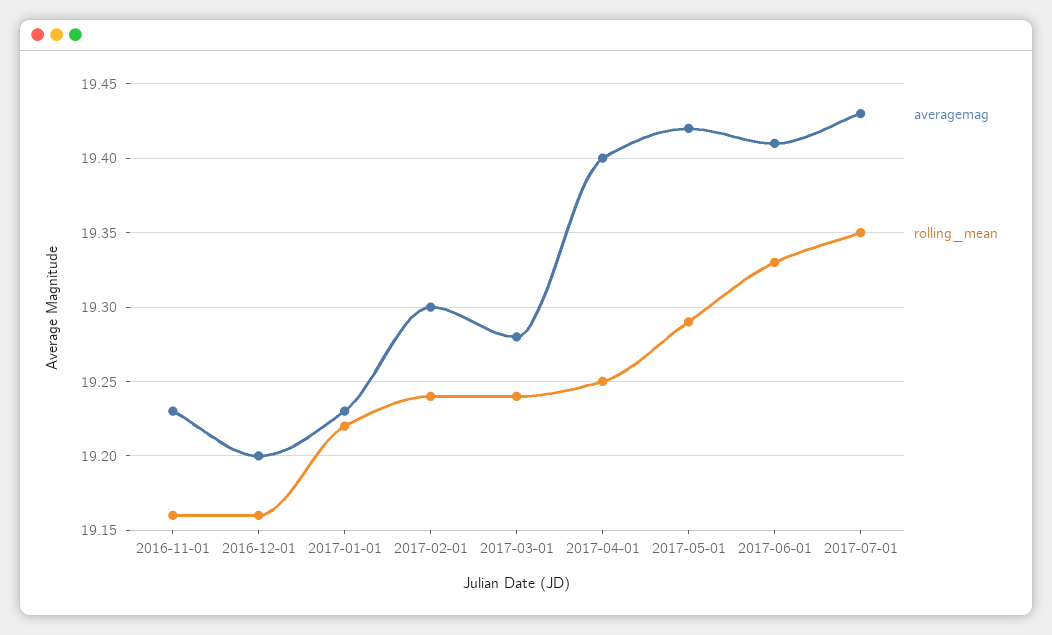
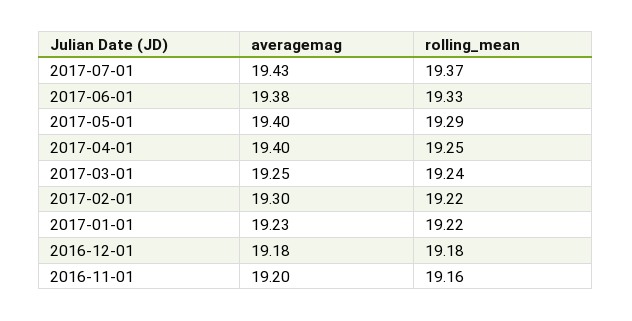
  {
    "averagemag": {
-     "2016-11-01": 19.23,
+     "2016-11-01": 19.2,
-     "2016-12-01": 19.2,
+     "2016-12-01": 19.18,
      "2017-01-01": 19.23,
      "2017-02-01": 19.3,
-     "2017-03-01": 19.28,
+     "2017-03-01": 19.25,
      "2017-04-01": 19.4,
-     "2017-05-01": 19.42,
+     "2017-05-01": 19.4,
-     "2017-06-01": 19.41,
+     "2017-06-01": 19.38,
      "2017-07-01": 19.43
    },
    "rolling_mean": {
      "2016-11-01": 19.16,
-     "2016-12-01": 19.16,
+     "2016-12-01": 19.18,
      "2017-01-01": 19.22,
-     "2017-02-01": 19.24,
+     "2017-02-01": 19.22,
      "2017-03-01": 19.24,
      "2017-04-01": 19.25,
      "2017-05-01": 19.29,
      "2017-06-01": 19.33,
-     "2017-07-01": 19.35
+     "2017-07-01": 19.37
    }
  }

